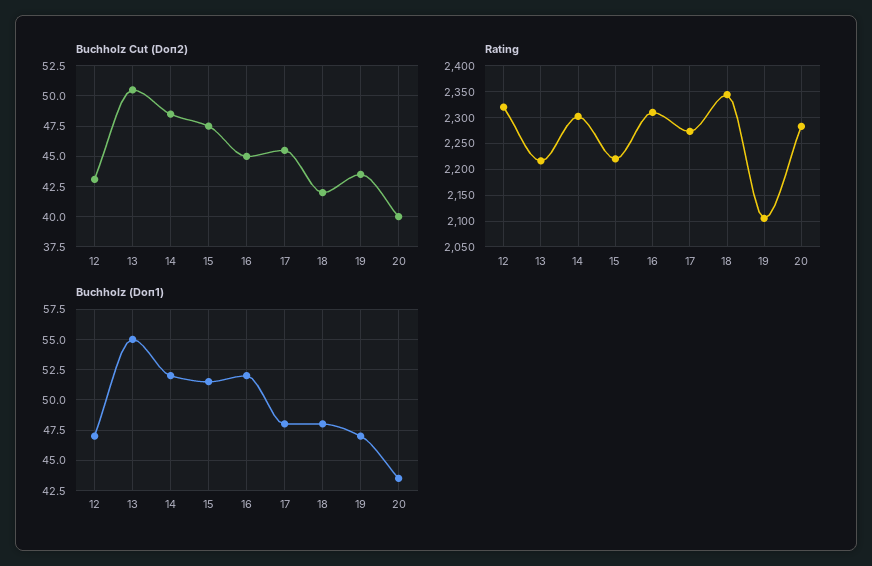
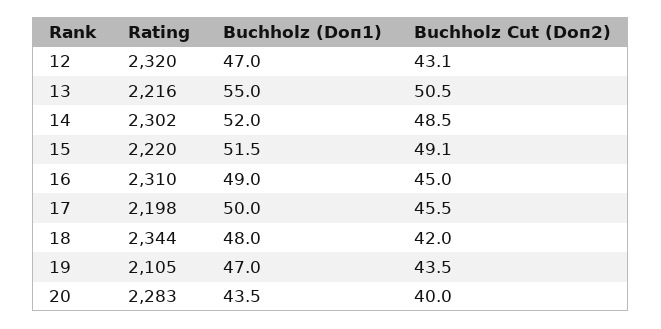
  {
    "Buchholz Cut (Doп2)": {
      "12": 43.1,
      "13": 50.5,
      "14": 48.5,
-     "15": 47.5,
+     "15": 49.1,
      "16": 45,
      "17": 45.5,
      "18": 42,
      "19": 43.5,
      "20": 40
    },
    "Rating": {
      "12": 2320,
      "13": 2216,
      "14": 2302,
      "15": 2220,
      "16": 2310,
-     "17": 2275,
+     "17": 2198,
      "18": 2344,
      "19": 2105,
      "20": 2283
    },
    "Buchholz (Doп1)": {
      "12": 47,
      "13": 55,
      "14": 52,
      "15": 51.5,
-     "16": 52,
+     "16": 49,
-     "17": 48,
+     "17": 50,
      "18": 48,
      "19": 47,
      "20": 43.5
    }
  }

